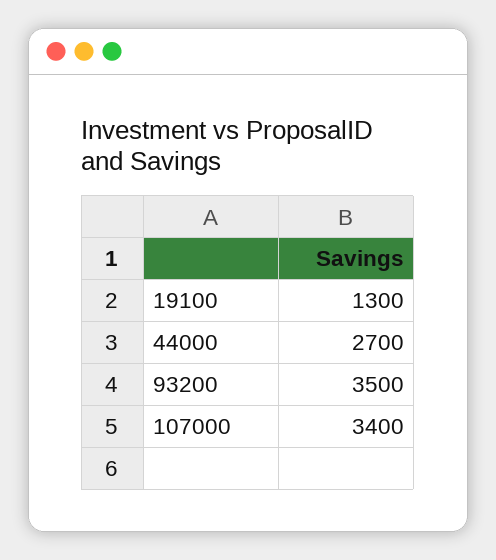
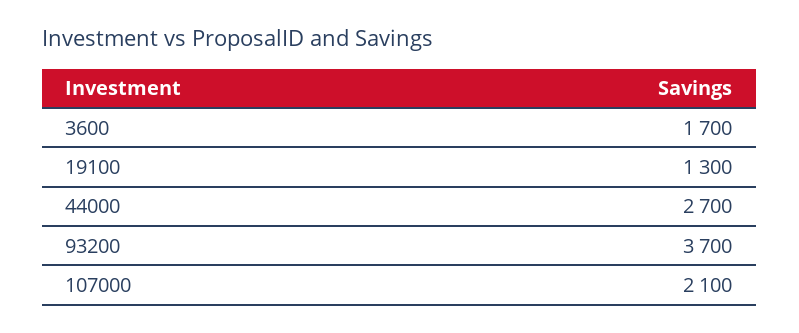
  {
    "19100": 1300,
    "44000": 2700,
-   "93200": 3500,
+   "93200": 3700,
-   "107000": 3400
+   "107000": 2100,
+   "3600": 1700
  }

